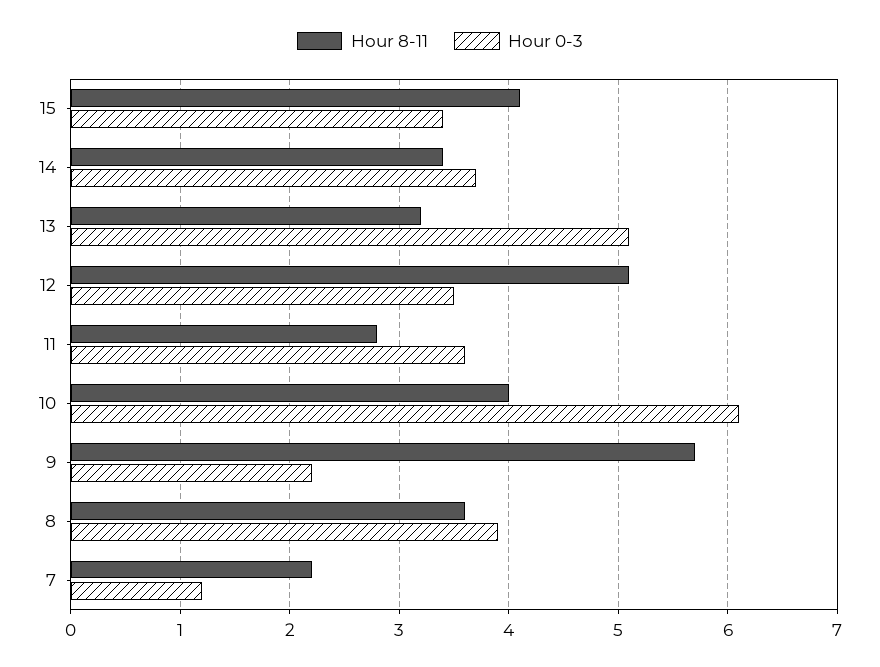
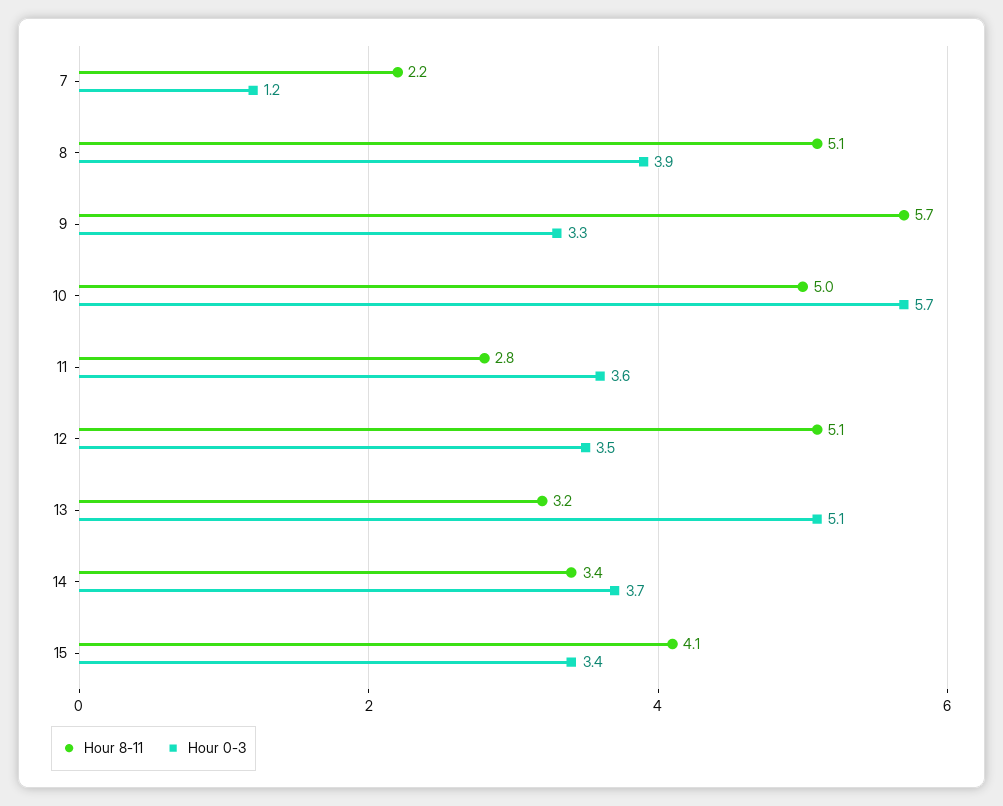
  {
    "Hour 8-11": {
      "15": 4.1,
      "14": 3.4,
      "13": 3.2,
      "12": 5.1,
      "11": 2.8,
-     "10": 4,
+     "10": 5,
      "9": 5.7,
-     "8": 3.6,
+     "8": 5.1,
      "7": 2.2
    },
    "Hour 0-3": {
      "15": 3.4,
      "14": 3.7,
      "13": 5.1,
      "12": 3.5,
      "11": 3.6,
-     "10": 6.1,
+     "10": 5.7,
-     "9": 2.2,
+     "9": 3.3,
      "8": 3.9,
      "7": 1.2
    }
  }

